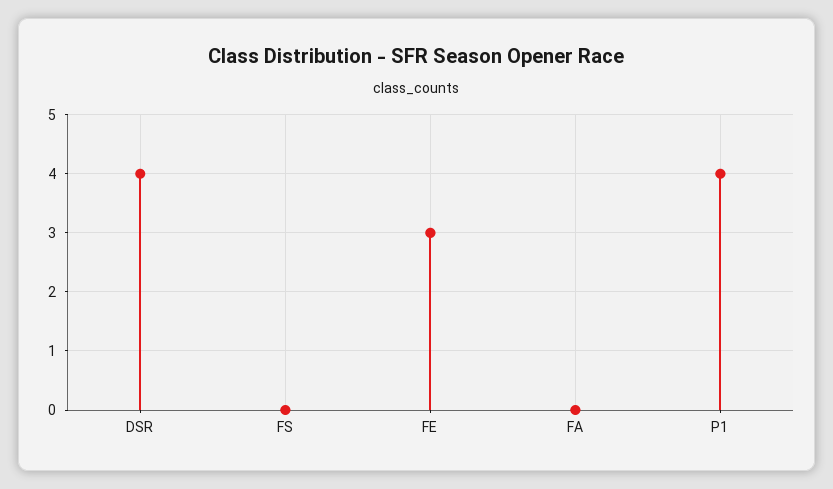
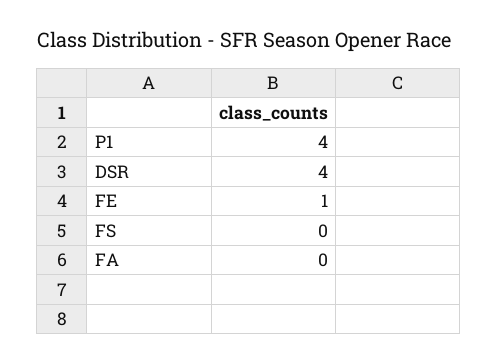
  {
    "DSR": 4,
    "FS": 0,
-   "FE": 3,
+   "FE": 1,
    "FA": 0,
    "P1": 4
  }

